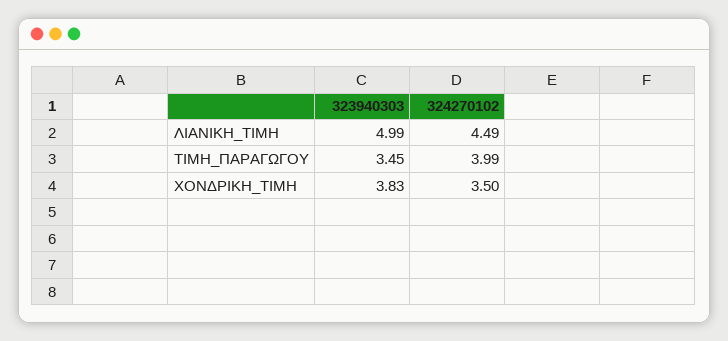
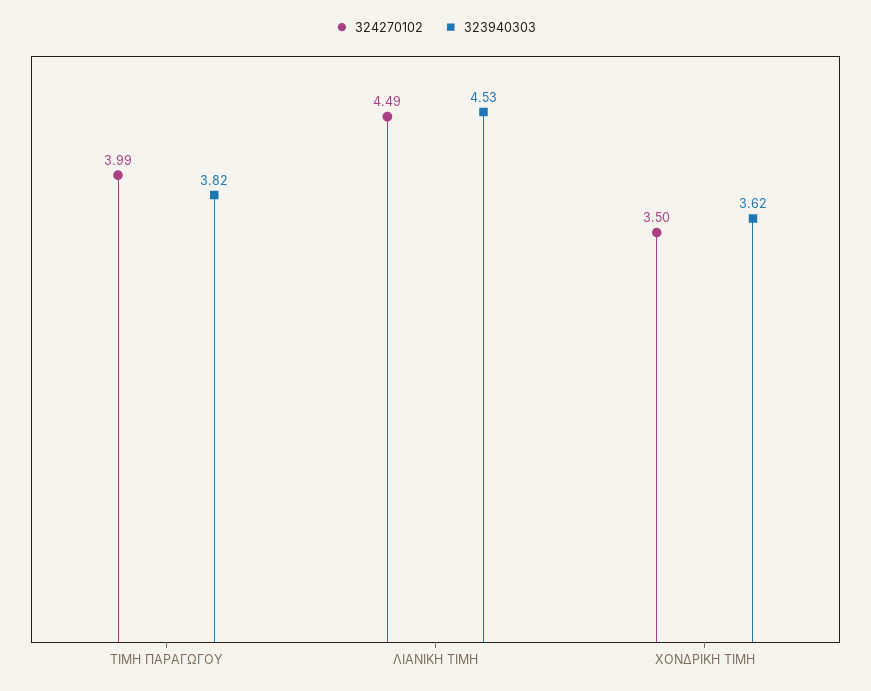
  {
    "323940303": {
-     "ΛΙΑΝΙΚΗ_ΤΙΜΗ": 4.99,
+     "ΛΙΑΝΙΚΗ_ΤΙΜΗ": 4.53,
-     "ΤΙΜΗ_ΠΑΡΑΓΩΓΟΥ": 3.45,
+     "ΤΙΜΗ_ΠΑΡΑΓΩΓΟΥ": 3.82,
-     "ΧΟΝΔΡΙΚΗ_ΤΙΜΗ": 3.83
+     "ΧΟΝΔΡΙΚΗ_ΤΙΜΗ": 3.62
    },
    "324270102": {
      "ΛΙΑΝΙΚΗ_ΤΙΜΗ": 4.49,
      "ΤΙΜΗ_ΠΑΡΑΓΩΓΟΥ": 3.99,
      "ΧΟΝΔΡΙΚΗ_ΤΙΜΗ": 3.5
    }
  }

